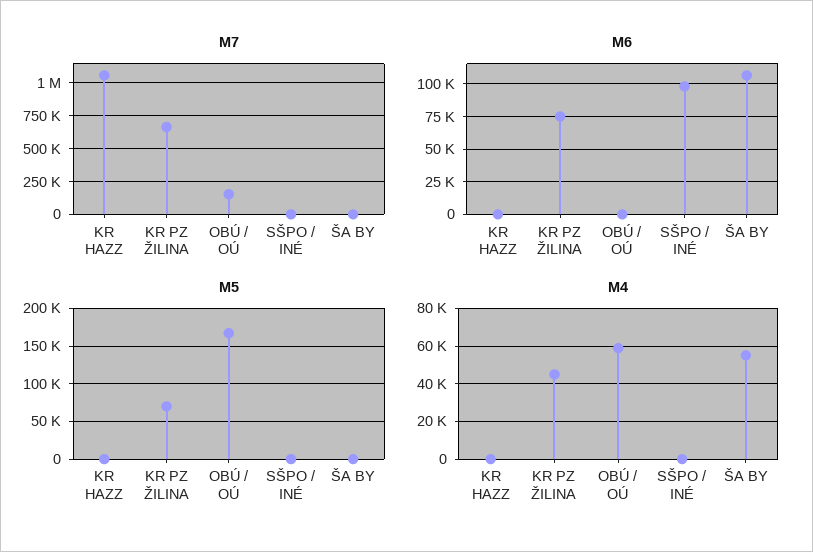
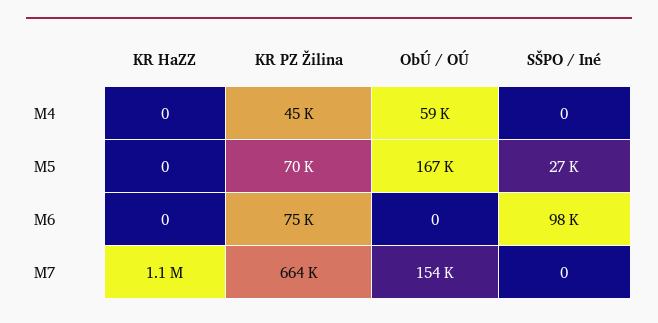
  {
    "M7": {
      "KR HAZZ": 1100000,
      "KR PZ ŽILINA": 664000,
      "OBÚ / OÚ": 154000,
-     "SŠPO / INÉ": 0,
+     "SŠPO / INÉ": 0
-     "ŠA BY": 0
    },
    "M6": {
      "KR HAZZ": 0,
      "KR PZ ŽILINA": 75000,
      "OBÚ / OÚ": 0,
-     "SŠPO / INÉ": 98000,
+     "SŠPO / INÉ": 98000
-     "ŠA BY": 105000
    },
    "M5": {
      "KR HAZZ": 0,
      "KR PZ ŽILINA": 70000,
      "OBÚ / OÚ": 167000,
-     "SŠPO / INÉ": 0,
+     "SŠPO / INÉ": 27000
-     "ŠA BY": 0
    },
    "M4": {
      "KR HAZZ": 0,
      "KR PZ ŽILINA": 45000,
      "OBÚ / OÚ": 59000,
-     "SŠPO / INÉ": 0,
+     "SŠPO / INÉ": 0
-     "ŠA BY": 55000
    }
  }

